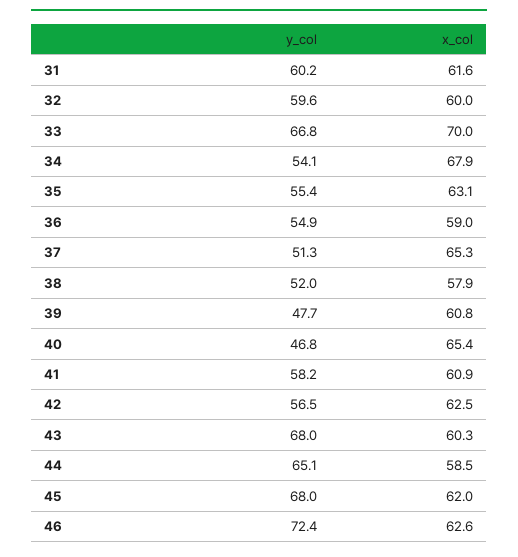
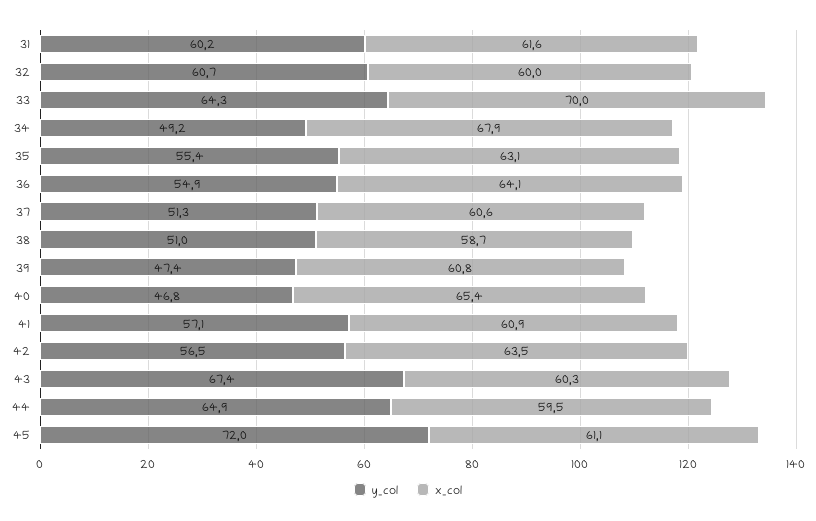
  {
    "y_col": {
      "31": 60.2,
-     "32": 59.6,
+     "32": 60.7,
-     "33": 66.8,
+     "33": 64.3,
-     "34": 54.1,
+     "34": 49.2,
      "35": 55.4,
      "36": 54.9,
      "37": 51.3,
-     "38": 52,
+     "38": 51,
-     "39": 47.7,
+     "39": 47.4,
      "40": 46.8,
-     "41": 58.2,
+     "41": 57.1,
      "42": 56.5,
-     "43": 68,
+     "43": 67.4,
-     "44": 65.1,
+     "44": 64.9,
-     "45": 68,
+     "45": 72
-     "46": 72.4
    },
    "x_col": {
      "31": 61.6,
      "32": 60,
      "33": 70,
      "34": 67.9,
      "35": 63.1,
-     "36": 59,
+     "36": 64.1,
-     "37": 65.3,
+     "37": 60.6,
-     "38": 57.9,
+     "38": 58.7,
      "39": 60.8,
      "40": 65.4,
      "41": 60.9,
-     "42": 62.5,
+     "42": 63.5,
      "43": 60.3,
-     "44": 58.5,
+     "44": 59.5,
-     "45": 62,
+     "45": 61.1
-     "46": 62.6
    }
  }

